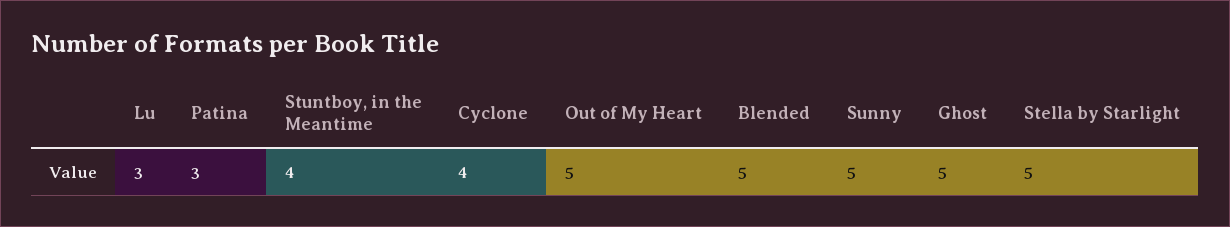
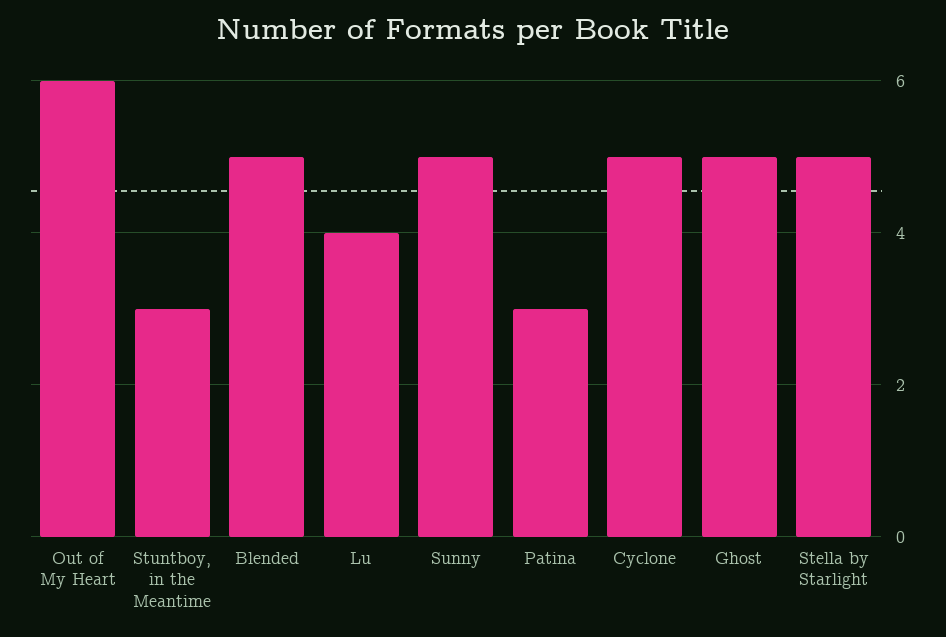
  {
-   "Lu": 3,
+   "Lu": 4,
    "Patina": 3,
-   "Stuntboy, in the Meantime": 4,
+   "Stuntboy, in the Meantime": 3,
-   "Cyclone": 4,
+   "Cyclone": 5,
-   "Out of My Heart": 5,
+   "Out of My Heart": 6,
    "Blended": 5,
    "Sunny": 5,
    "Ghost": 5,
    "Stella by Starlight": 5
  }

